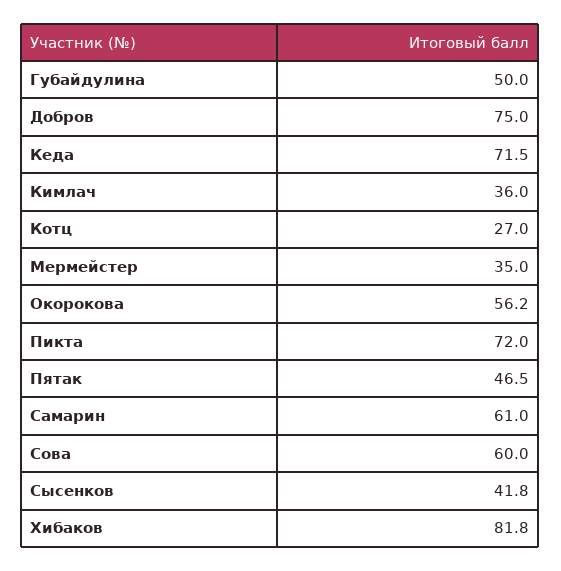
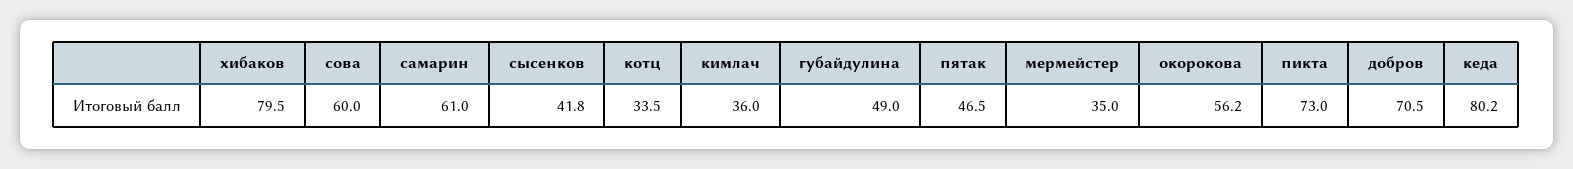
  {
-   "Губайдулина": 50,
+   "Губайдулина": 49,
-   "Добров": 75,
+   "Добров": 70.5,
-   "Кеда": 71.5,
+   "Кеда": 80.2,
    "Кимлач": 36,
-   "Котц": 27,
+   "Котц": 33.5,
    "Мермейстер": 35,
    "Окорокова": 56.2,
-   "Пикта": 72,
+   "Пикта": 73,
    "Пятак": 46.5,
    "Самарин": 61,
    "Сова": 60,
    "Сысенков": 41.8,
-   "Хибаков": 81.8
+   "Хибаков": 79.5
  }

